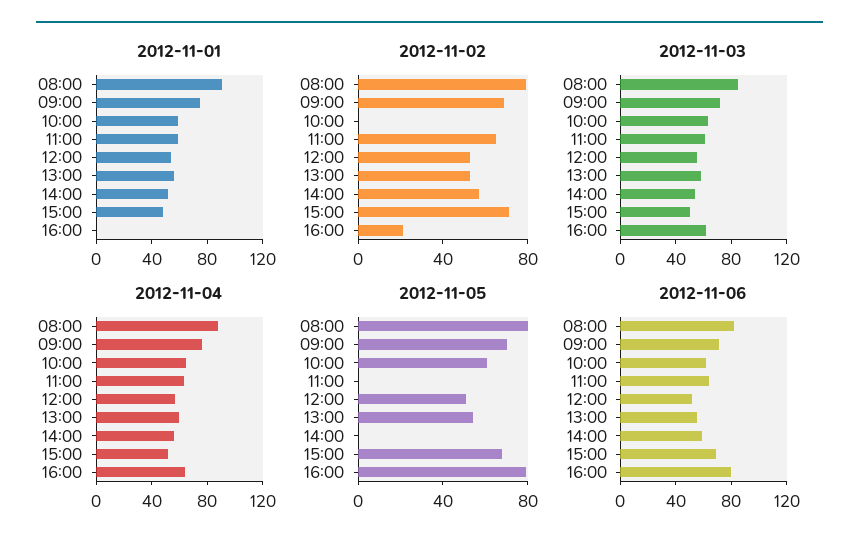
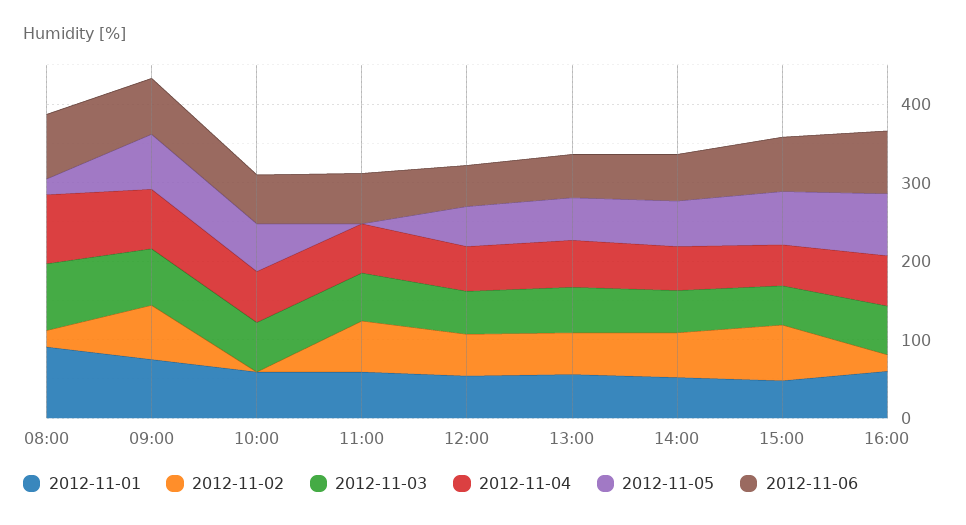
  {
    "2012-11-01": {
      "08:00": 90,
      "09:00": 80,
      "10:00": 60,
      "11:00": 60,
      "12:00": 50,
      "13:00": 60,
      "14:00": 50,
      "15:00": 50,
-     "16:00": 0
+     "16:00": 60
    },
    "2012-11-02": {
-     "08:00": 80,
+     "08:00": 20,
      "09:00": 70,
      "10:00": 0,
      "11:00": 70,
      "12:00": 50,
      "13:00": 50,
      "14:00": 60,
      "15:00": 70,
      "16:00": 20
    },
    "2012-11-03": {
      "08:00": 90,
      "09:00": 70,
      "10:00": 60,
      "11:00": 60,
      "12:00": 60,
      "13:00": 60,
      "14:00": 50,
      "15:00": 50,
      "16:00": 60
    },
    "2012-11-04": {
      "08:00": 90,
      "09:00": 80,
      "10:00": 70,
      "11:00": 60,
      "12:00": 60,
      "13:00": 60,
      "14:00": 60,
      "15:00": 50,
      "16:00": 60
    },
    "2012-11-05": {
-     "08:00": 80,
+     "08:00": 20,
      "09:00": 70,
      "10:00": 60,
      "11:00": 0,
      "12:00": 50,
      "13:00": 50,
-     "14:00": 0,
+     "14:00": 60,
      "15:00": 70,
      "16:00": 80
    },
    "2012-11-06": {
      "08:00": 80,
      "09:00": 70,
      "10:00": 60,
      "11:00": 60,
      "12:00": 50,
      "13:00": 60,
      "14:00": 60,
      "15:00": 70,
      "16:00": 80
    }
  }

